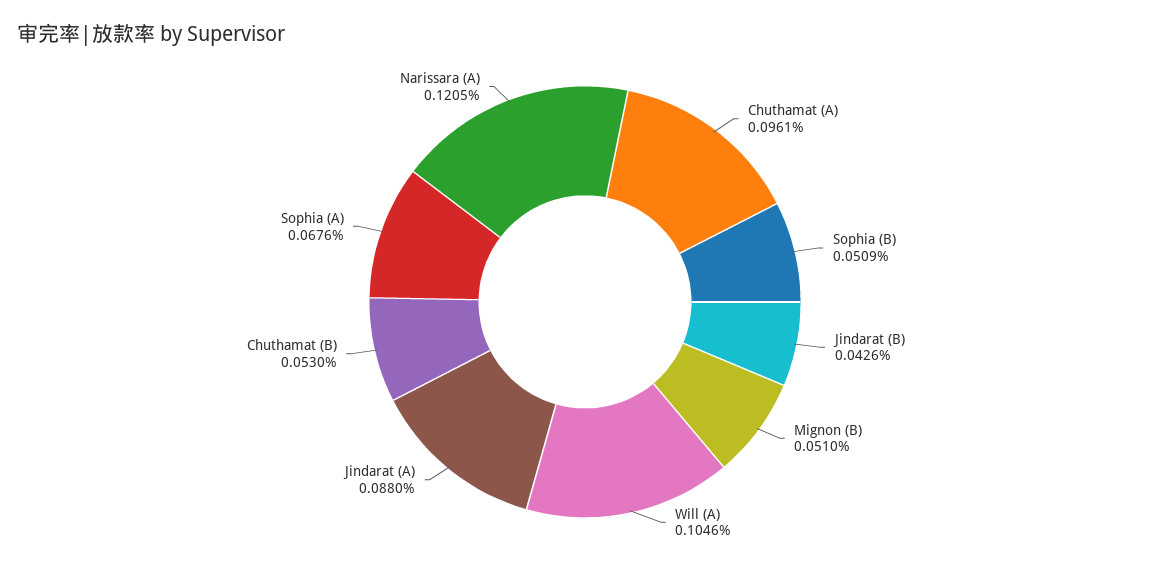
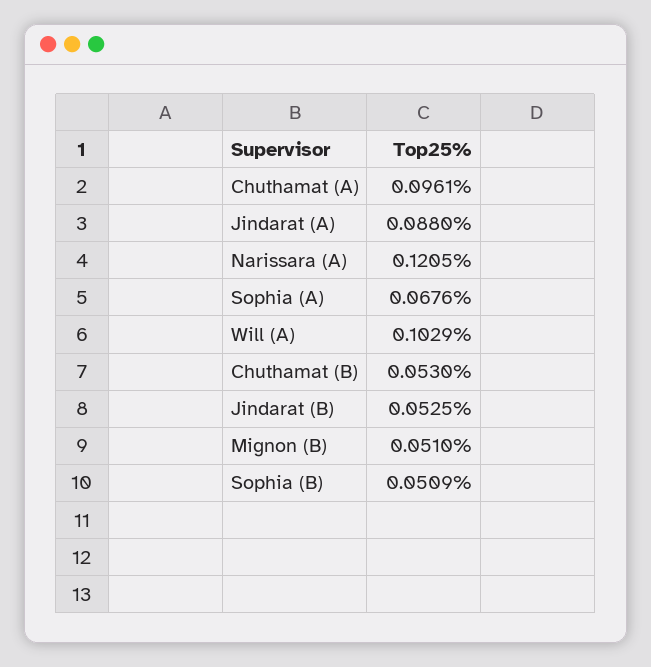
  {
    "Chuthamat (A)": 0.0961,
    "Sophia (B)": 0.0509,
-   "Jindarat (B)": 0.0426,
+   "Jindarat (B)": 0.0525,
    "Mignon (B)": 0.051,
-   "Will (A)": 0.1046,
+   "Will (A)": 0.1029,
    "Jindarat (A)": 0.088,
    "Chuthamat (B)": 0.053,
    "Sophia (A)": 0.0676,
    "Narissara (A)": 0.1205
  }

